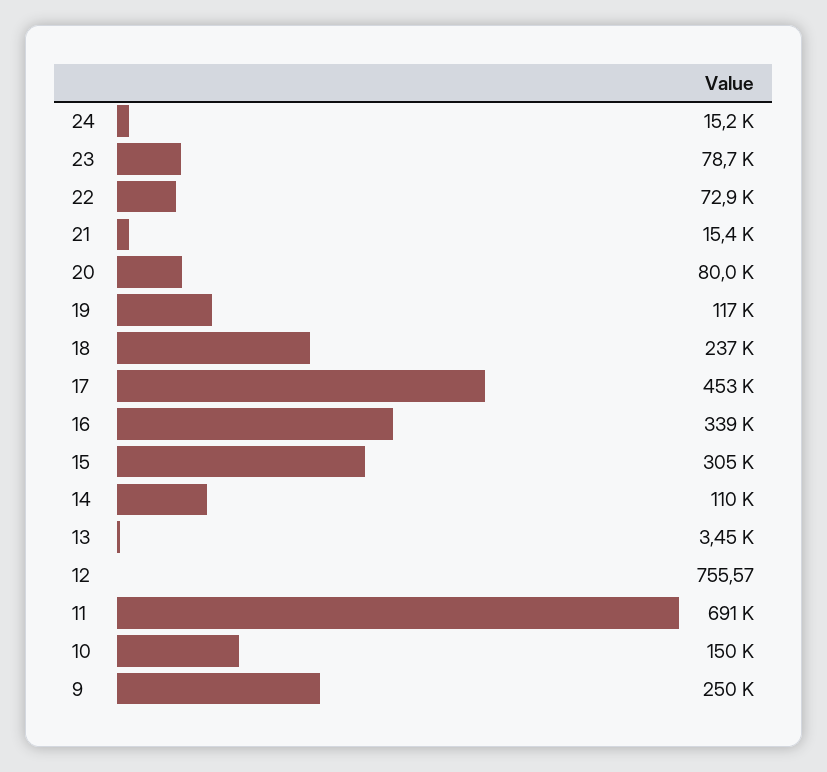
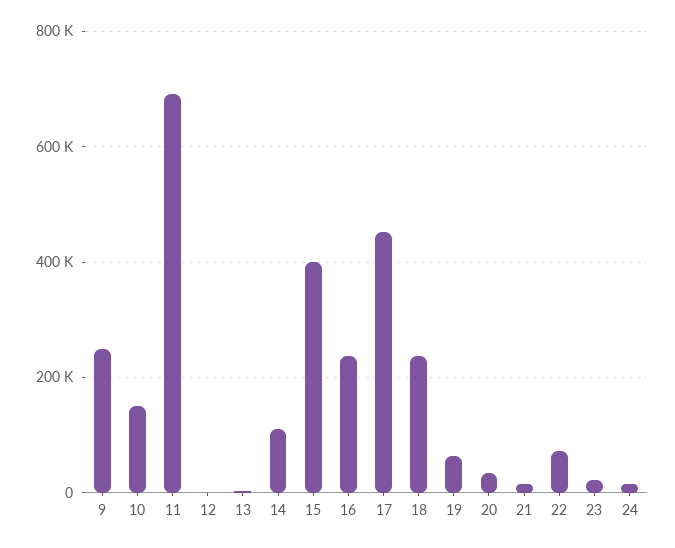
  {
    "24": 15200,
-   "23": 78700,
+   "23": 20000,
    "22": 72900,
    "21": 15400,
-   "20": 80000,
+   "20": 40000,
-   "19": 117000,
+   "19": 60000,
    "18": 237000,
    "17": 453000,
-   "16": 339000,
+   "16": 240000,
-   "15": 305000,
+   "15": 400000,
    "14": 110000,
    "13": 3450,
    "12": 755.57,
    "11": 691000,
    "10": 150000,
    "9": 250000
  }

